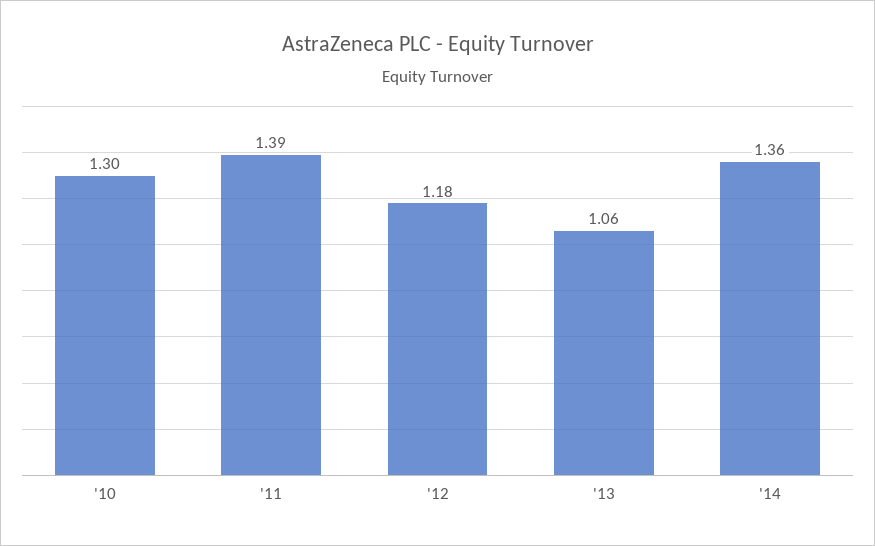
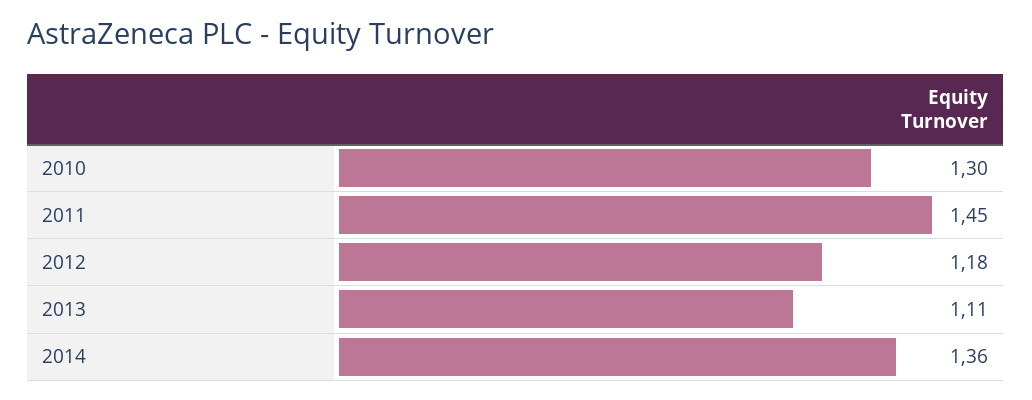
  {
    "'10": 1.3,
-   "'11": 1.39,
+   "'11": 1.45,
    "'12": 1.18,
-   "'13": 1.06,
+   "'13": 1.11,
    "'14": 1.36
  }

